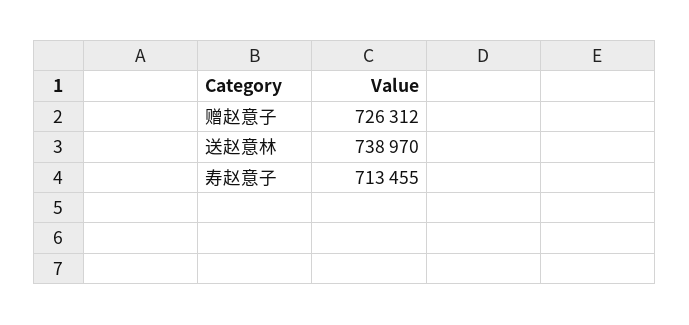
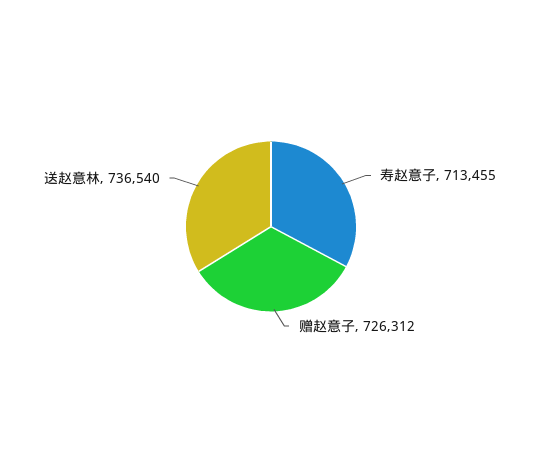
  {
    "赠赵意子": 726312,
-   "送赵意林": 738970,
+   "送赵意林": 736540,
    "寿赵意子": 713455
  }

